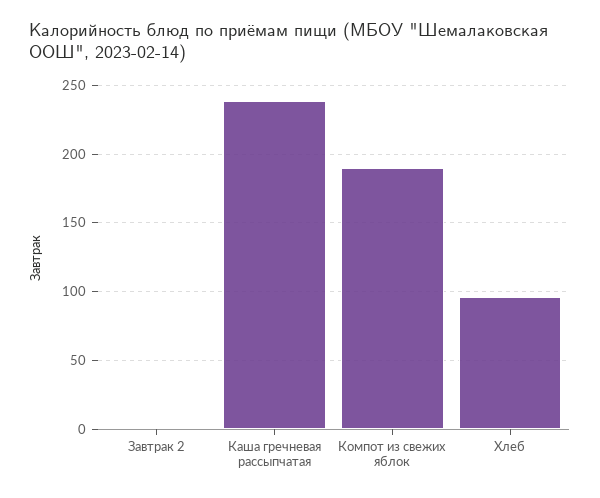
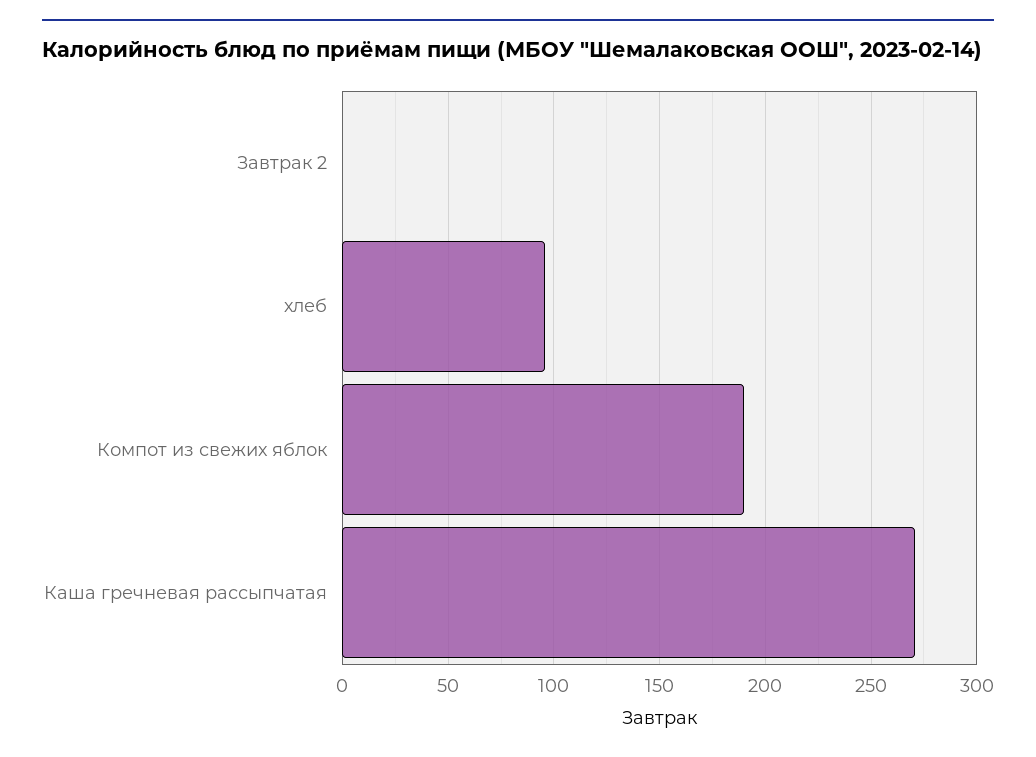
  {
    "Завтрак 2": 0,
-   "Каша гречневая рассыпчатая": 240,
+   "Каша гречневая рассыпчатая": 270,
    "Компот из свежих яблок": 190,
    "Хлеб": 95
  }

